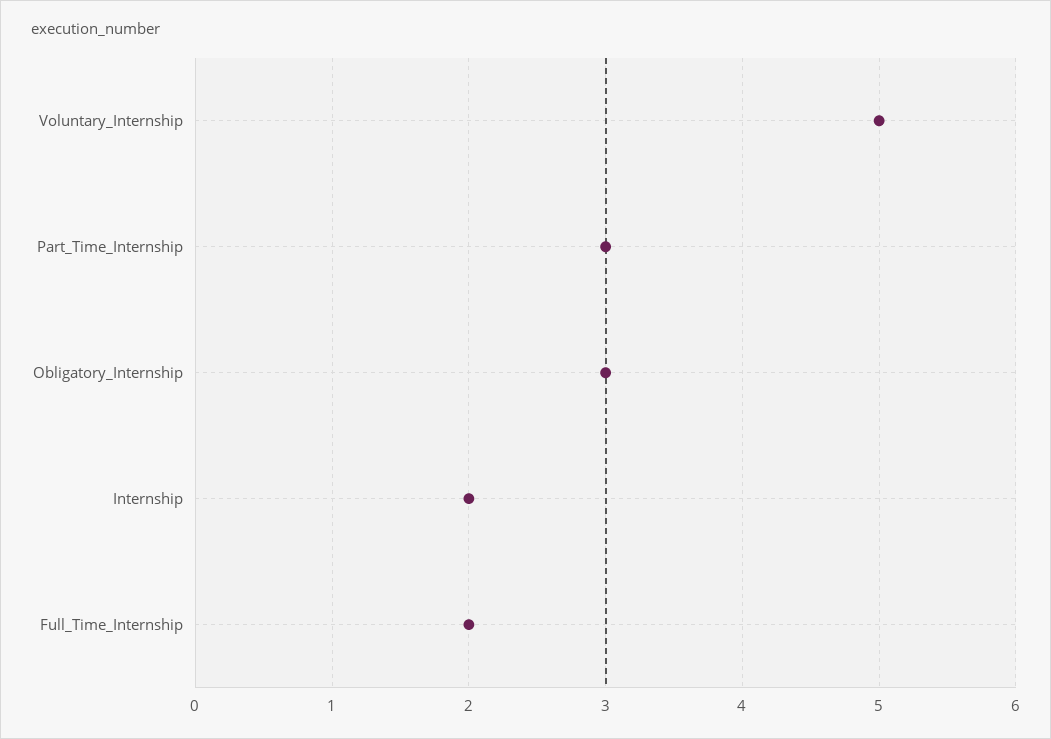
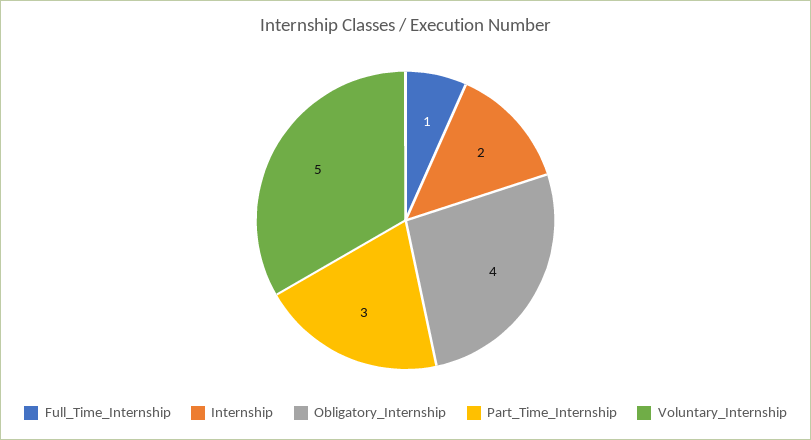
  {
    "Voluntary_Internship": 5,
    "Part_Time_Internship": 3,
-   "Obligatory_Internship": 3,
+   "Obligatory_Internship": 4,
    "Internship": 2,
-   "Full_Time_Internship": 2
+   "Full_Time_Internship": 1
  }

